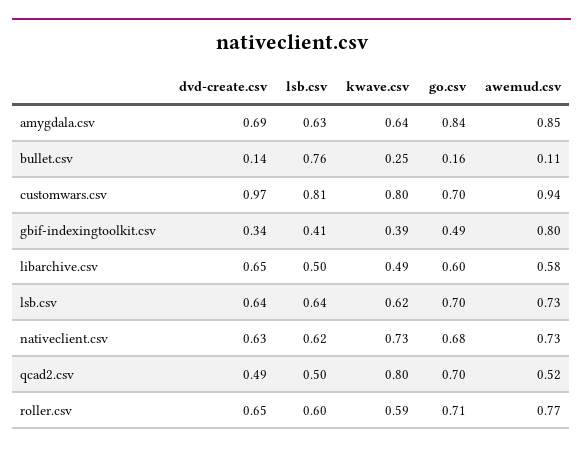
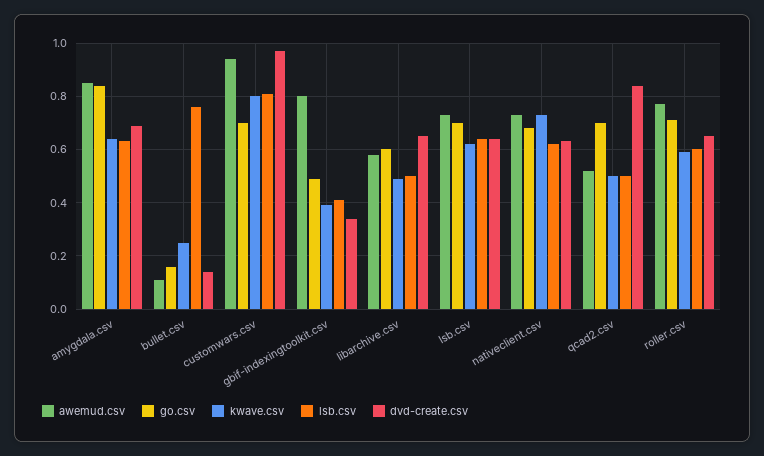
  {
    "dvd-create.csv": {
      "amygdala.csv": 0.69,
      "bullet.csv": 0.14,
      "customwars.csv": 0.97,
      "gbif-indexingtoolkit.csv": 0.34,
      "libarchive.csv": 0.65,
      "lsb.csv": 0.64,
      "nativeclient.csv": 0.63,
-     "qcad2.csv": 0.49,
+     "qcad2.csv": 0.85,
      "roller.csv": 0.65
    },
    "lsb.csv": {
      "amygdala.csv": 0.63,
      "bullet.csv": 0.76,
      "customwars.csv": 0.81,
      "gbif-indexingtoolkit.csv": 0.41,
      "libarchive.csv": 0.5,
      "lsb.csv": 0.64,
      "nativeclient.csv": 0.62,
      "qcad2.csv": 0.5,
      "roller.csv": 0.6
    },
    "kwave.csv": {
      "amygdala.csv": 0.64,
      "bullet.csv": 0.25,
      "customwars.csv": 0.8,
      "gbif-indexingtoolkit.csv": 0.39,
      "libarchive.csv": 0.49,
      "lsb.csv": 0.62,
      "nativeclient.csv": 0.73,
-     "qcad2.csv": 0.8,
+     "qcad2.csv": 0.5,
      "roller.csv": 0.59
    },
    "go.csv": {
      "amygdala.csv": 0.84,
      "bullet.csv": 0.16,
      "customwars.csv": 0.7,
      "gbif-indexingtoolkit.csv": 0.49,
      "libarchive.csv": 0.6,
      "lsb.csv": 0.7,
      "nativeclient.csv": 0.68,
      "qcad2.csv": 0.7,
      "roller.csv": 0.71
    },
    "awemud.csv": {
      "amygdala.csv": 0.85,
      "bullet.csv": 0.11,
      "customwars.csv": 0.94,
      "gbif-indexingtoolkit.csv": 0.8,
      "libarchive.csv": 0.58,
      "lsb.csv": 0.73,
      "nativeclient.csv": 0.73,
      "qcad2.csv": 0.52,
      "roller.csv": 0.77
    }
  }

